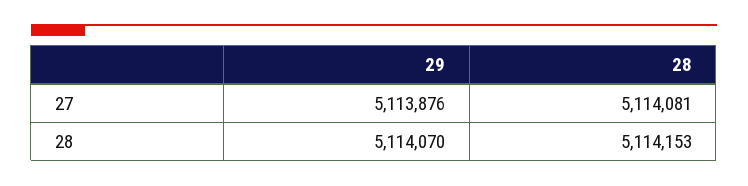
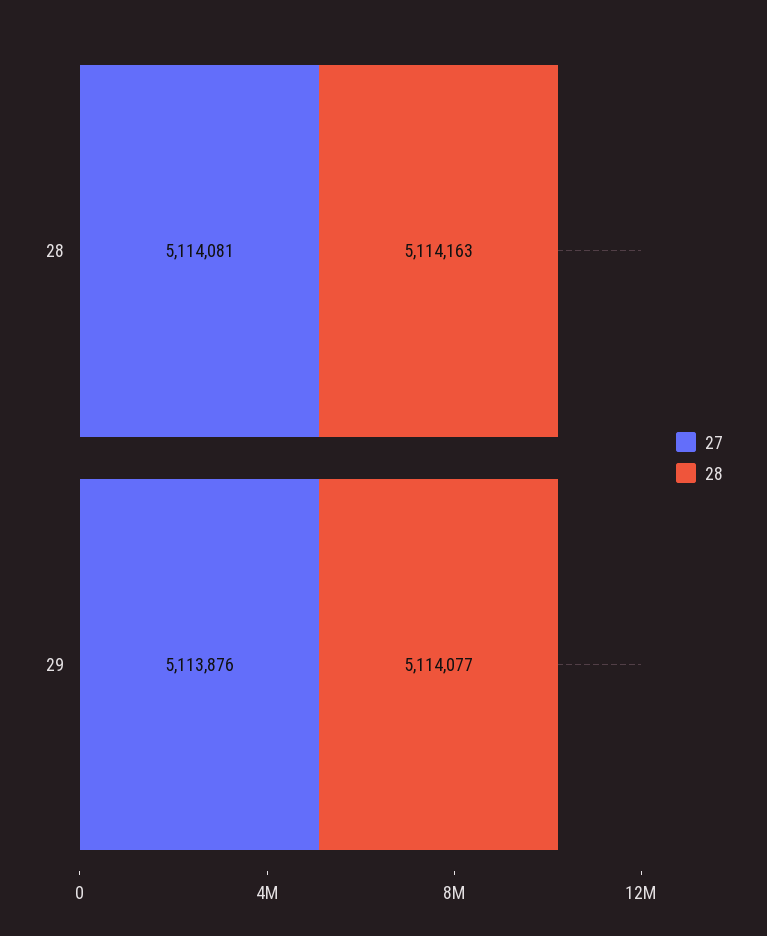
  {
    "27": {
      "29": 5113876,
      "28": 5114081
    },
    "28": {
-     "29": 5114070,
+     "29": 5114077,
-     "28": 5114153
+     "28": 5114163
    }
  }

